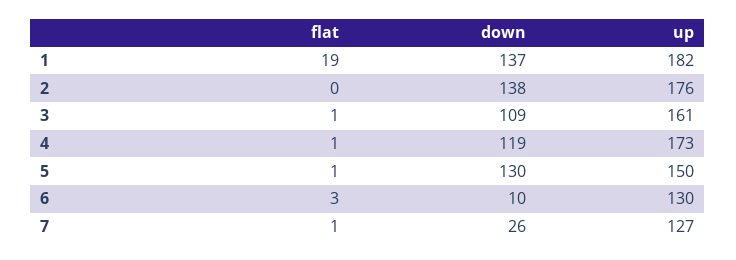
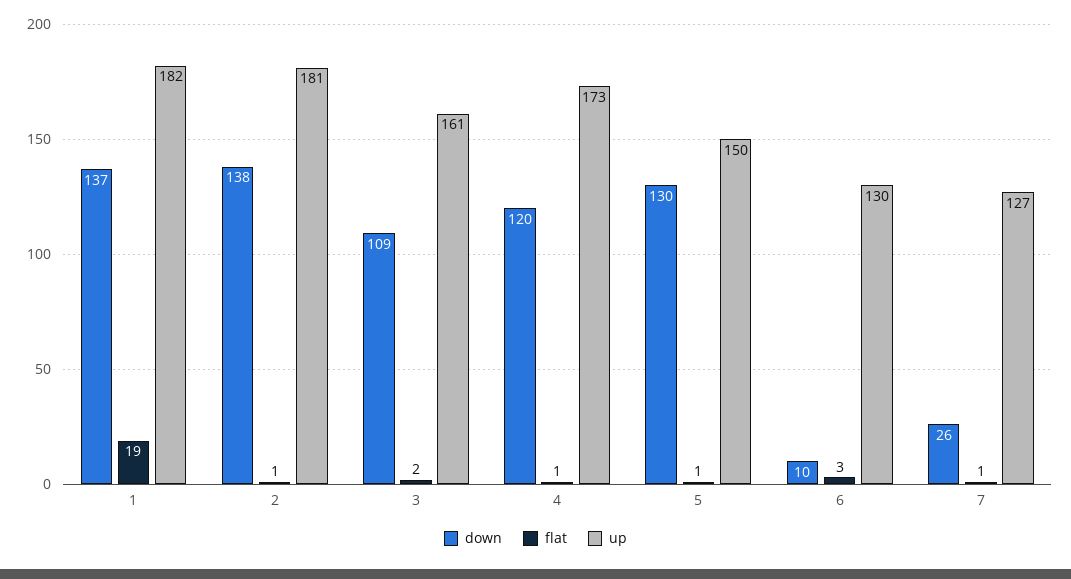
  {
    "flat": {
      "1": 19,
-     "2": 0,
+     "2": 1,
-     "3": 1,
+     "3": 2,
      "4": 1,
      "5": 1,
      "6": 3,
      "7": 1
    },
    "down": {
      "1": 137,
      "2": 138,
      "3": 109,
-     "4": 119,
+     "4": 120,
      "5": 130,
      "6": 10,
      "7": 26
    },
    "up": {
      "1": 182,
-     "2": 176,
+     "2": 181,
      "3": 161,
      "4": 173,
      "5": 150,
      "6": 130,
      "7": 127
    }
  }

